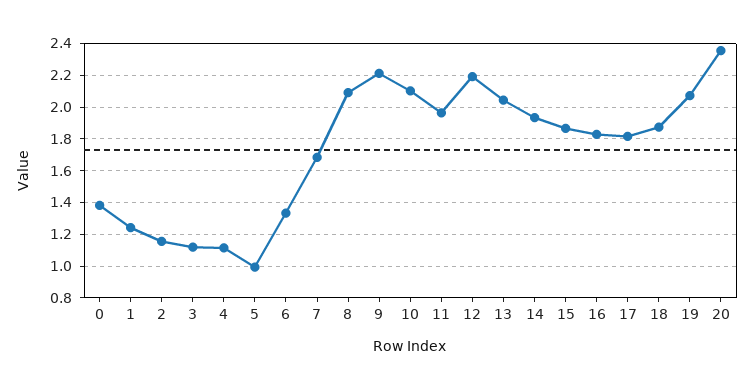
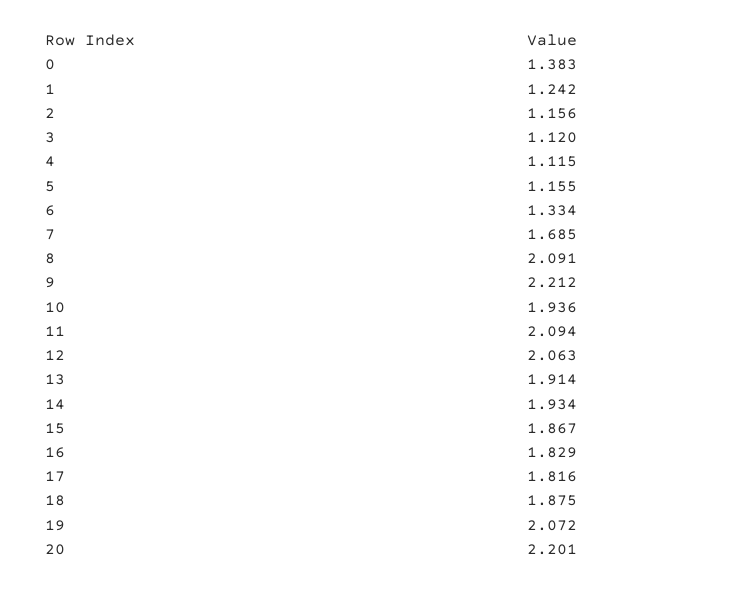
  {
    "0": 1.383,
    "1": 1.242,
    "2": 1.156,
    "3": 1.12,
    "4": 1.115,
-   "5": 1,
+   "5": 1.155,
    "6": 1.334,
    "7": 1.685,
    "8": 2.091,
    "9": 2.212,
-   "10": 2.1,
+   "10": 1.936,
-   "11": 1.95,
+   "11": 2.094,
-   "12": 2.2,
+   "12": 2.063,
-   "13": 2.05,
+   "13": 1.914,
    "14": 1.934,
    "15": 1.867,
    "16": 1.829,
    "17": 1.816,
    "18": 1.875,
    "19": 2.072,
-   "20": 2.35
+   "20": 2.201
  }

